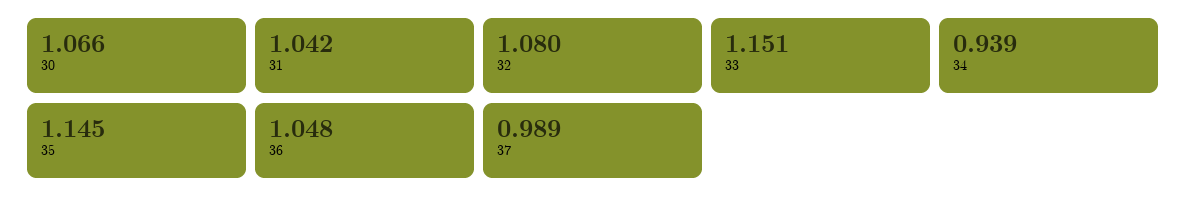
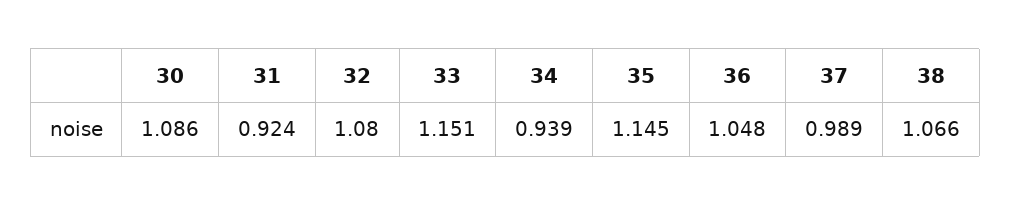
  {
-   "30": 1.066,
+   "30": 1.086,
-   "31": 1.042,
+   "31": 0.924,
    "32": 1.08,
    "33": 1.151,
    "34": 0.939,
    "35": 1.145,
    "36": 1.048,
-   "37": 0.989
+   "37": 0.989,
+   "38": 1.066
  }

